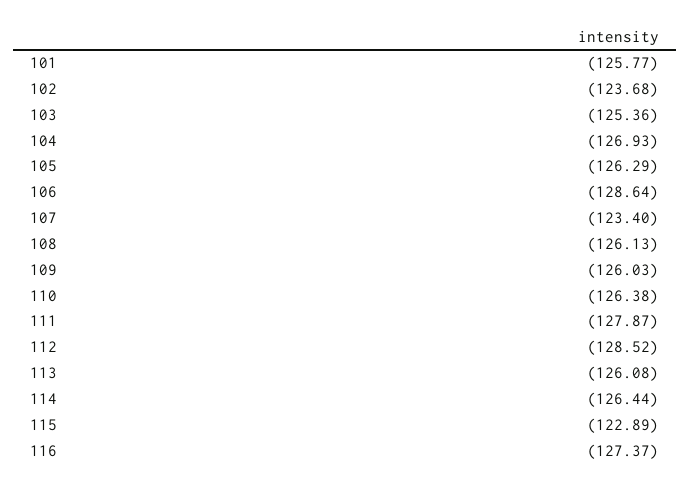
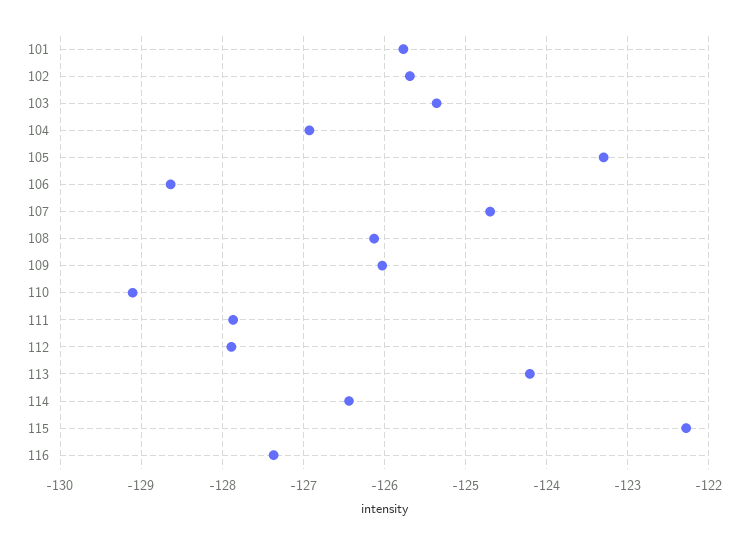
  {
    "101": -125.77,
-   "102": -123.68,
+   "102": -125.7,
    "103": -125.36,
    "104": -126.93,
-   "105": -126.29,
+   "105": -123.3,
    "106": -128.64,
-   "107": -123.4,
+   "107": -124.7,
    "108": -126.13,
    "109": -126.03,
-   "110": -126.38,
+   "110": -129.1,
    "111": -127.87,
-   "112": -128.52,
+   "112": -127.9,
-   "113": -126.08,
+   "113": -124.2,
    "114": -126.44,
-   "115": -122.89,
+   "115": -122.3,
    "116": -127.37
  }

